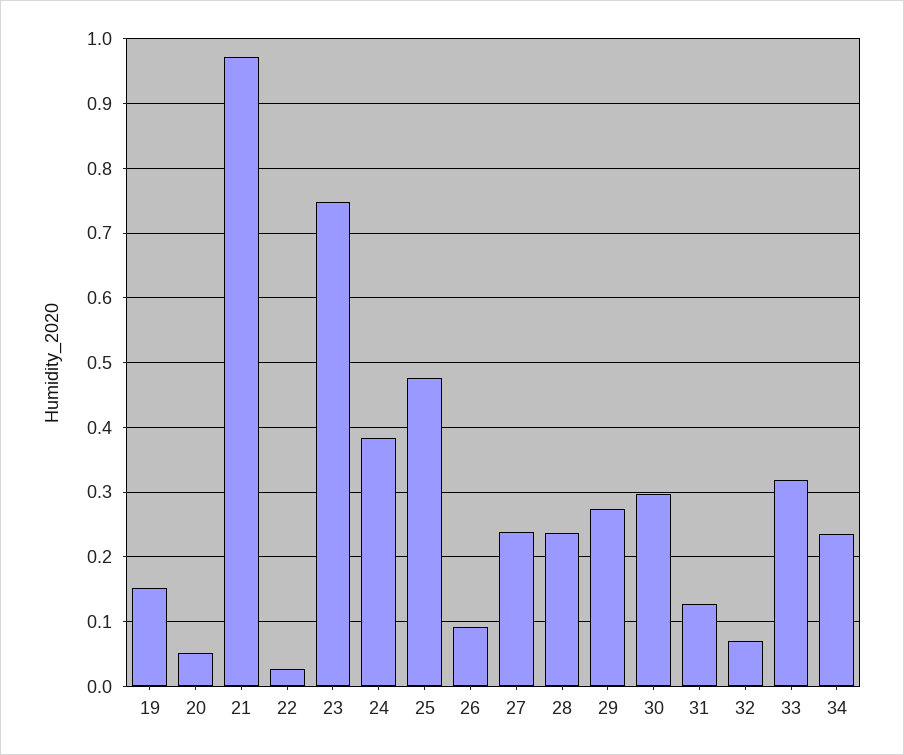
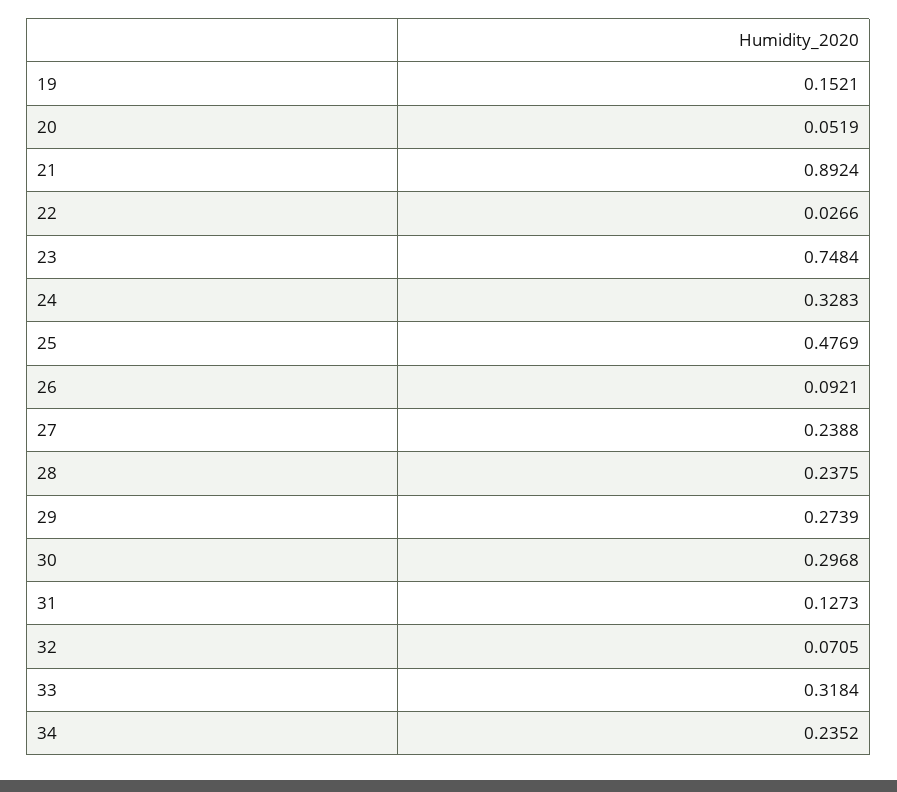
  {
    "19": 0.1521,
    "20": 0.0519,
-   "21": 0.97,
+   "21": 0.8924,
    "22": 0.0266,
    "23": 0.7484,
-   "24": 0.38,
+   "24": 0.3283,
    "25": 0.4769,
    "26": 0.0921,
    "27": 0.2388,
    "28": 0.2375,
    "29": 0.2739,
    "30": 0.2968,
    "31": 0.1273,
    "32": 0.0705,
    "33": 0.3184,
    "34": 0.2352
  }

